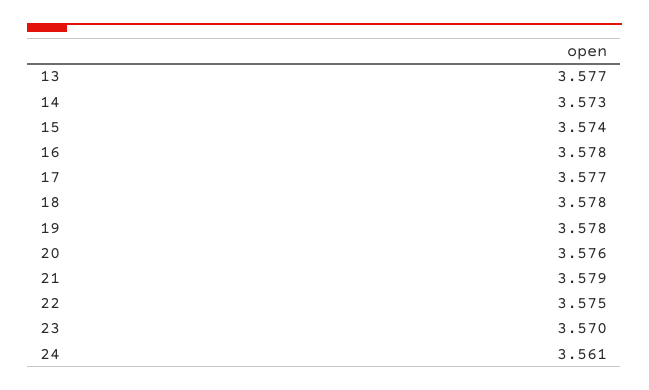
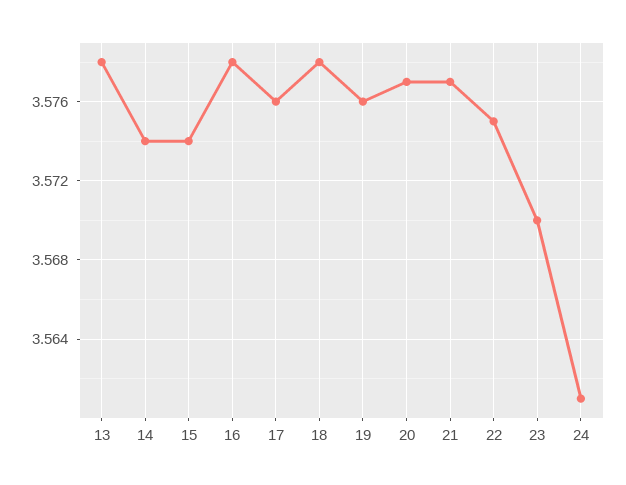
  {
-   "13": 3.577,
+   "13": 3.578,
-   "14": 3.573,
+   "14": 3.574,
    "15": 3.574,
    "16": 3.578,
-   "17": 3.577,
+   "17": 3.576,
    "18": 3.578,
-   "19": 3.578,
+   "19": 3.576,
-   "20": 3.576,
+   "20": 3.577,
-   "21": 3.579,
+   "21": 3.577,
    "22": 3.575,
    "23": 3.57,
    "24": 3.561
  }

